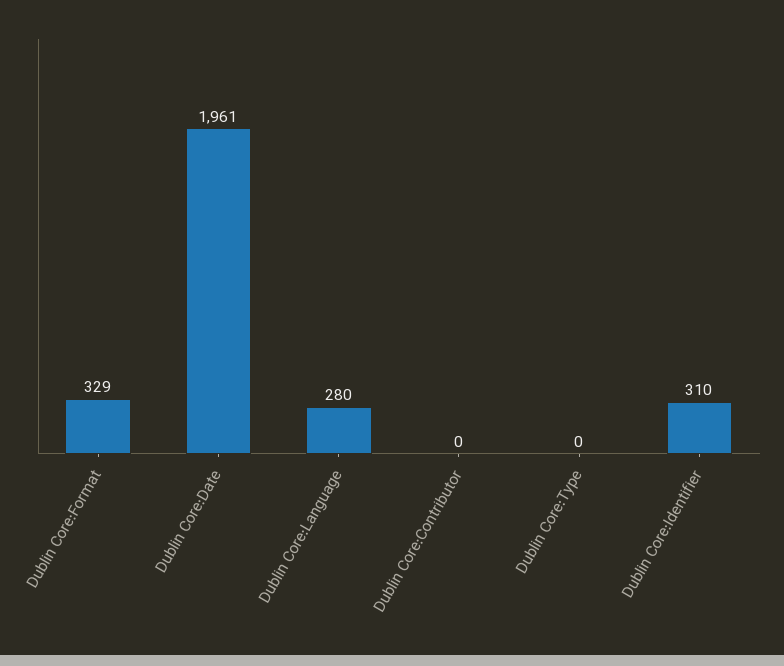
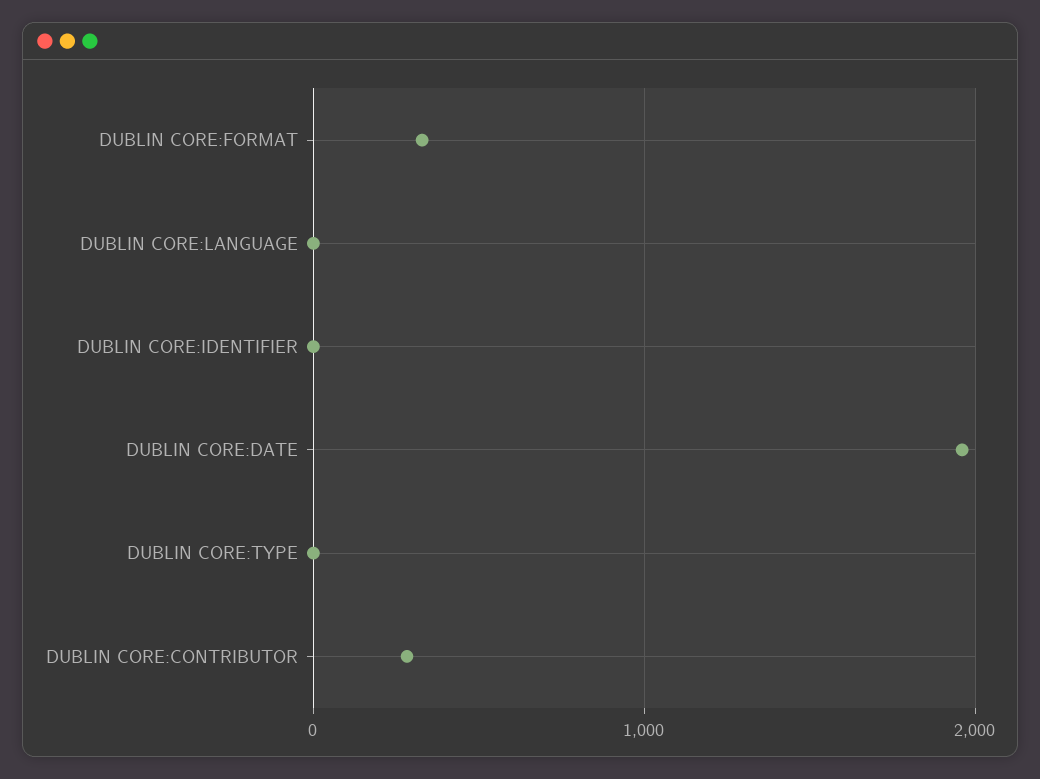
  {
    "Dublin Core:Format": 329,
    "Dublin Core:Date": 1961,
-   "Dublin Core:Language": 280,
+   "Dublin Core:Language": 0,
-   "Dublin Core:Contributor": 0,
+   "Dublin Core:Contributor": 300,
    "Dublin Core:Type": 0,
-   "Dublin Core:Identifier": 310
+   "Dublin Core:Identifier": 0
  }

